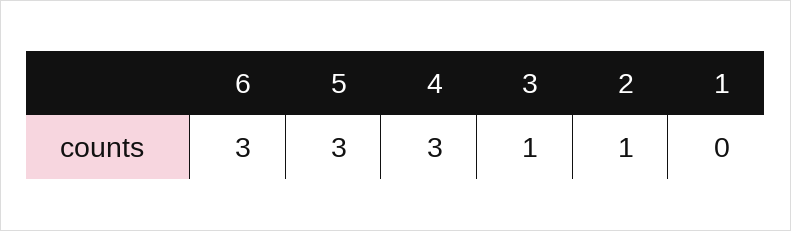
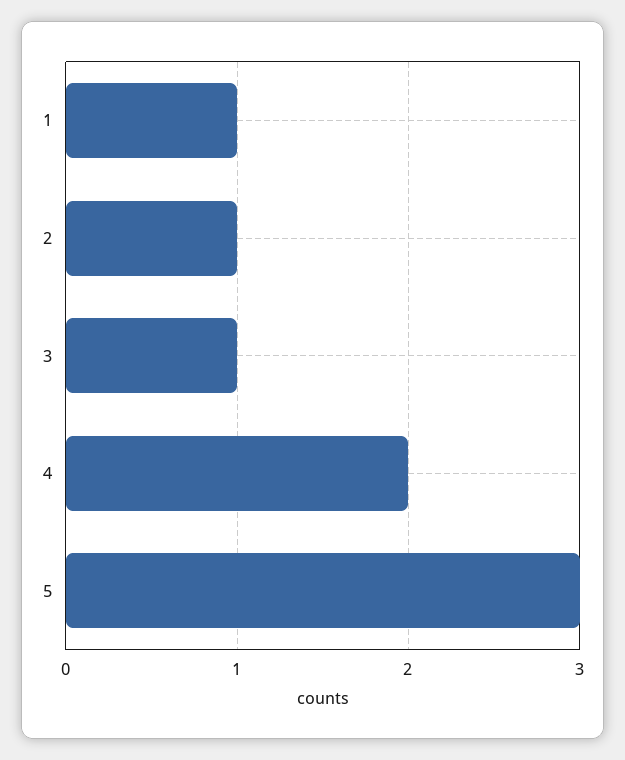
  {
-   "6": 3,
    "5": 3,
-   "4": 3,
+   "4": 2,
    "3": 1,
    "2": 1,
-   "1": 0
+   "1": 1
  }

